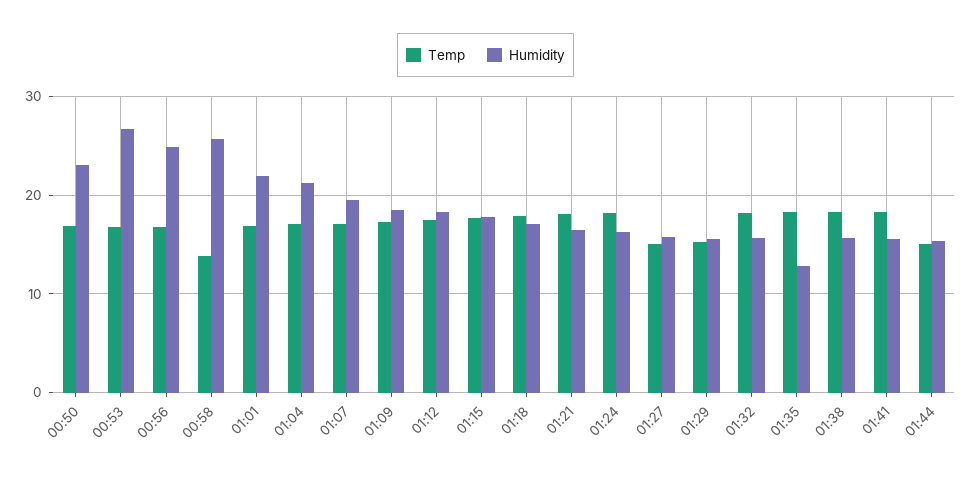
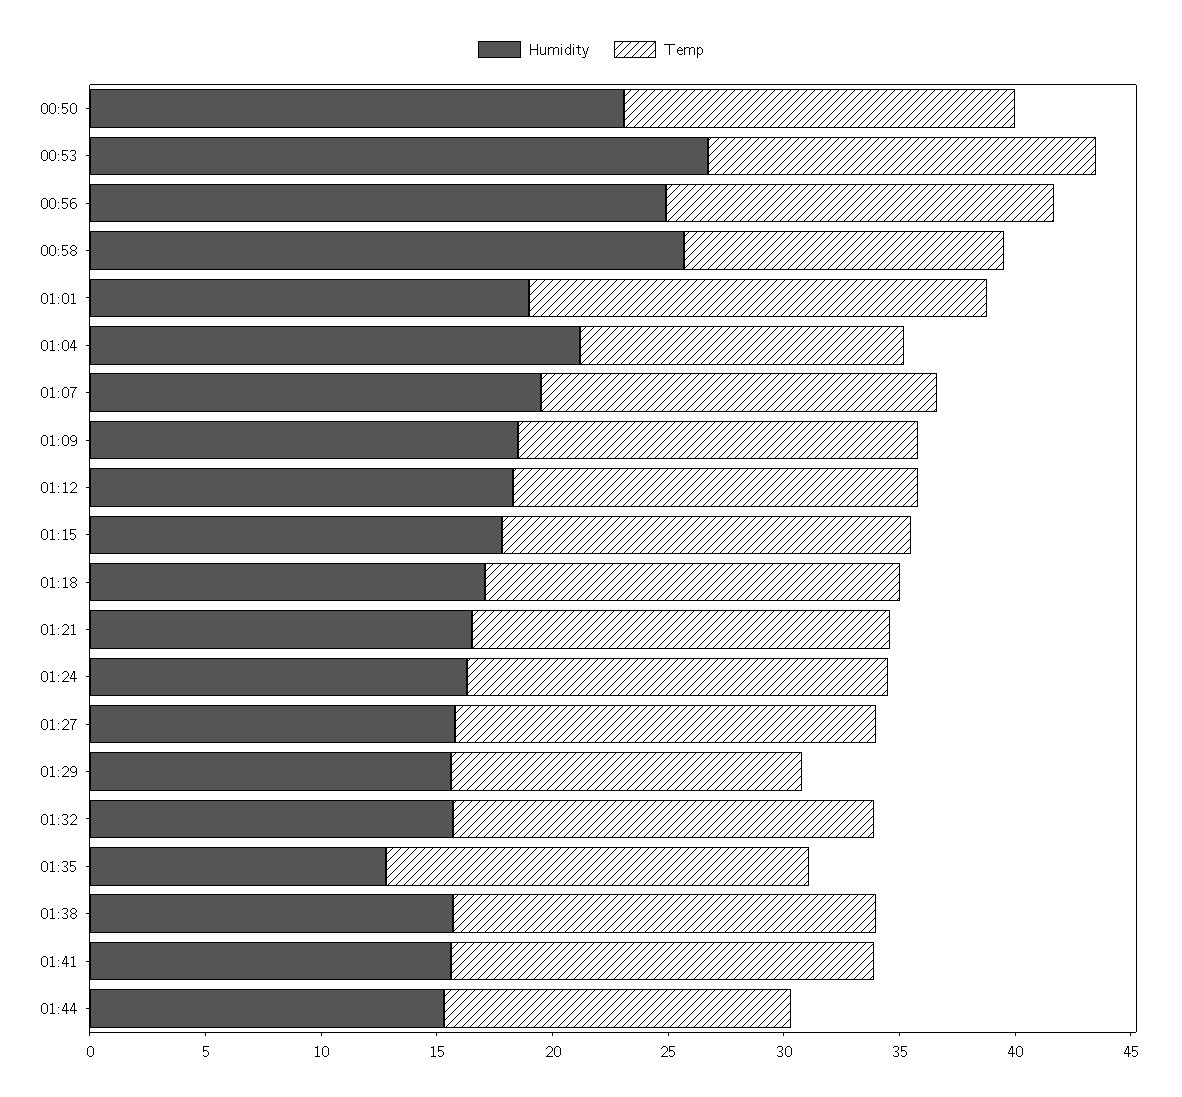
  {
    "Temp": {
      "00:50": 17,
      "00:53": 17,
      "00:56": 17,
      "00:58": 14,
-     "01:01": 17,
+     "01:01": 20,
-     "01:04": 17,
+     "01:04": 14,
      "01:07": 17,
      "01:09": 17,
      "01:12": 18,
      "01:15": 18,
      "01:18": 18,
      "01:21": 18,
      "01:24": 18,
-     "01:27": 15,
+     "01:27": 18,
      "01:29": 15,
      "01:32": 18,
      "01:35": 18,
      "01:38": 18,
      "01:41": 18,
      "01:44": 15
    },
    "Humidity": {
      "00:50": 23,
      "00:53": 27,
      "00:56": 25,
      "00:58": 26,
-     "01:01": 22,
+     "01:01": 19,
      "01:04": 21,
      "01:07": 20,
      "01:09": 19,
      "01:12": 18,
      "01:15": 18,
      "01:18": 17,
      "01:21": 17,
      "01:24": 16,
      "01:27": 16,
      "01:29": 16,
      "01:32": 16,
      "01:35": 13,
      "01:38": 16,
      "01:41": 16,
      "01:44": 15
    }
  }

